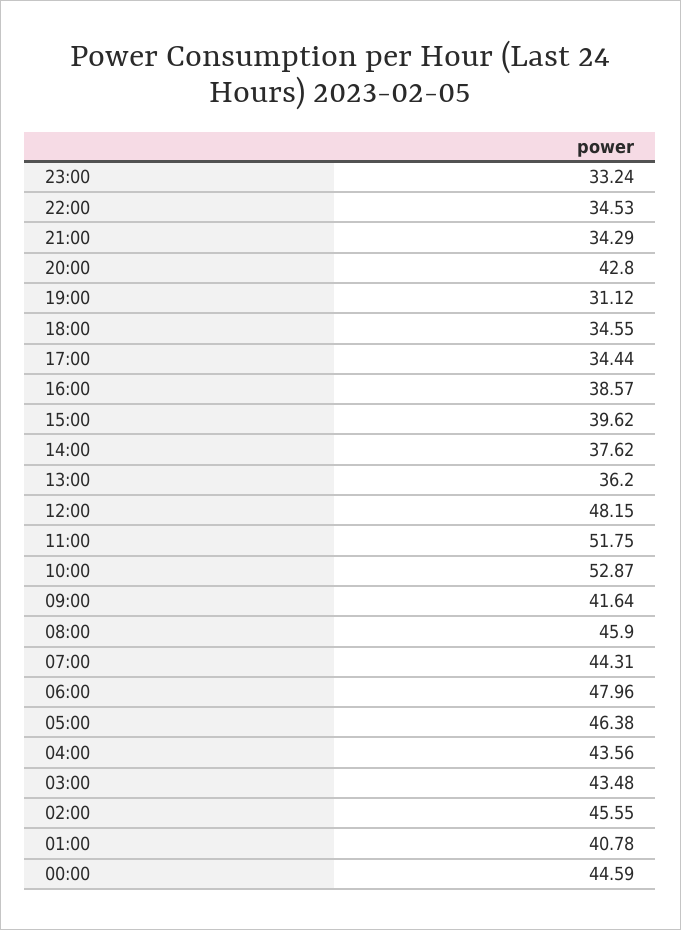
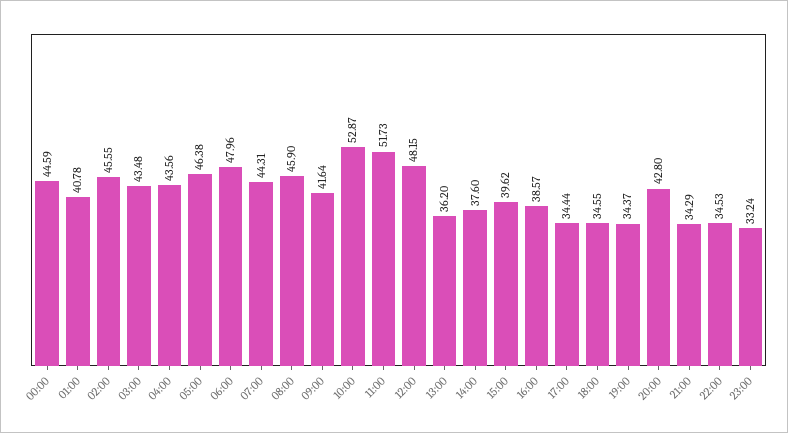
  {
    "23:00": 33.24,
    "22:00": 34.53,
    "21:00": 34.29,
    "20:00": 42.8,
-   "19:00": 31.12,
+   "19:00": 34.37,
    "18:00": 34.55,
    "17:00": 34.44,
    "16:00": 38.57,
    "15:00": 39.62,
-   "14:00": 37.62,
+   "14:00": 37.6,
    "13:00": 36.2,
    "12:00": 48.15,
-   "11:00": 51.75,
+   "11:00": 51.73,
    "10:00": 52.87,
    "09:00": 41.64,
    "08:00": 45.9,
    "07:00": 44.31,
    "06:00": 47.96,
    "05:00": 46.38,
    "04:00": 43.56,
    "03:00": 43.48,
    "02:00": 45.55,
    "01:00": 40.78,
    "00:00": 44.59
  }

